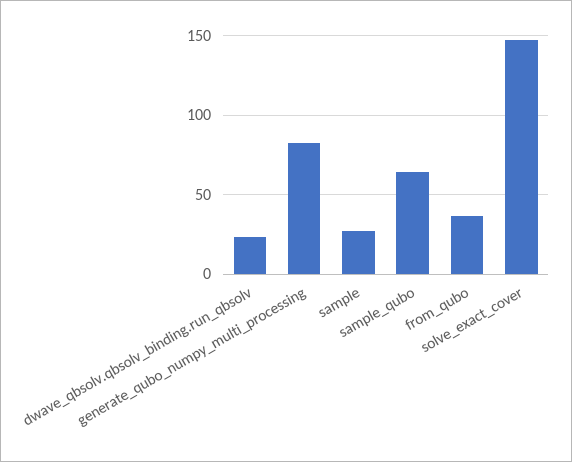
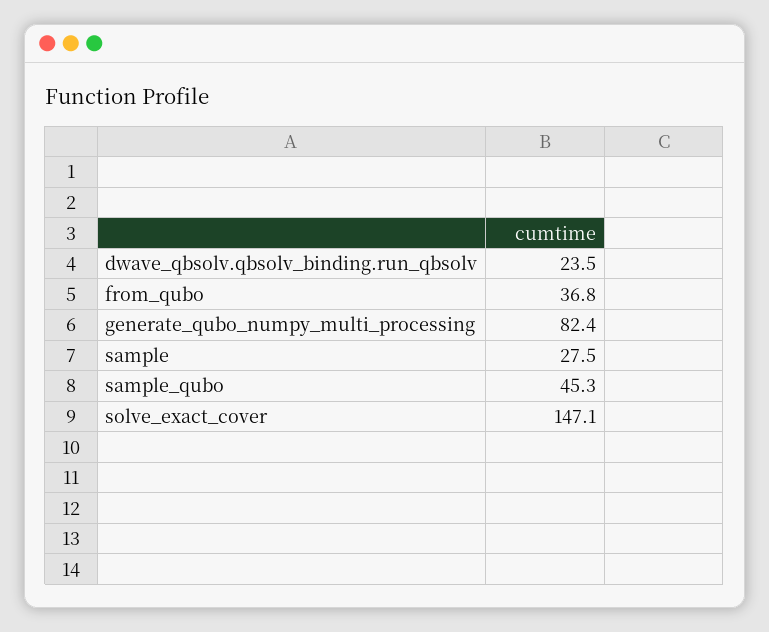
  {
    "dwave_qbsolv.qbsolv_binding.run_qbsolv": 23.5,
    "generate_qubo_numpy_multi_processing": 82.4,
    "sample": 27.5,
-   "sample_qubo": 65,
+   "sample_qubo": 45.3,
    "from_qubo": 36.8,
    "solve_exact_cover": 147.1
  }

